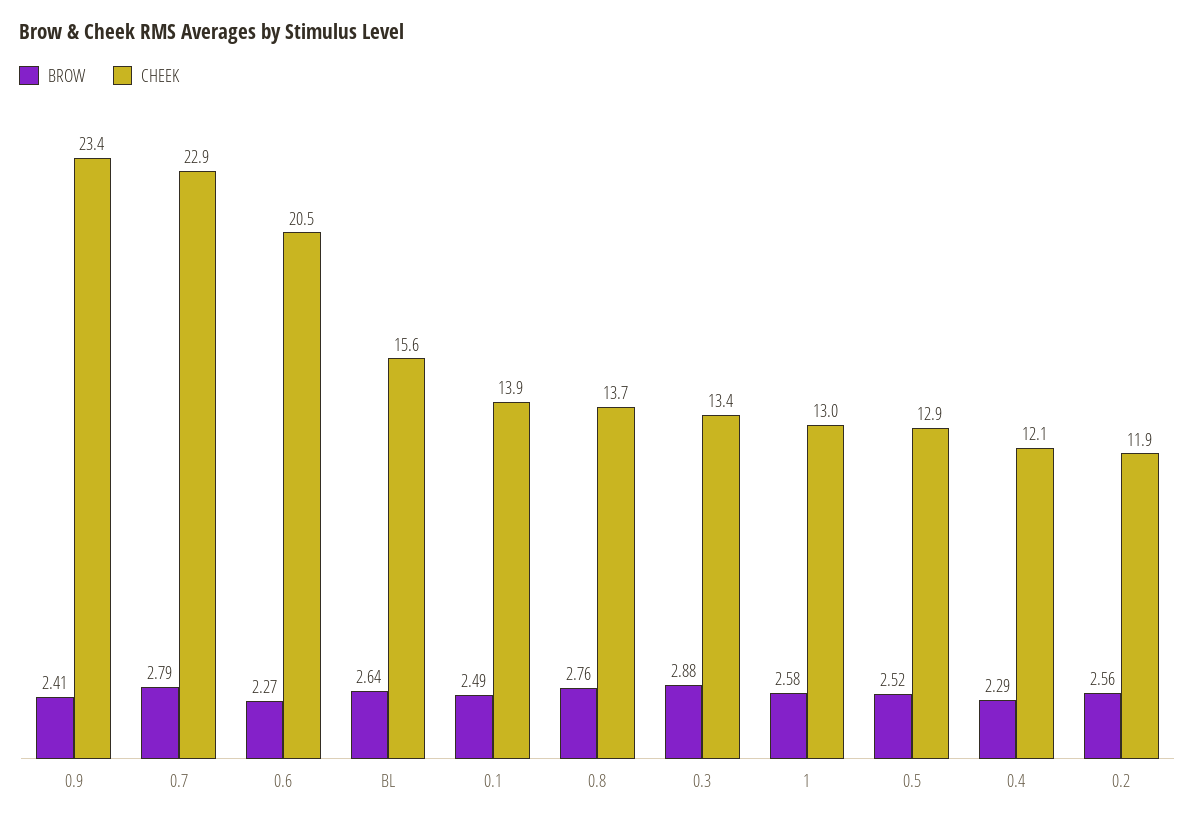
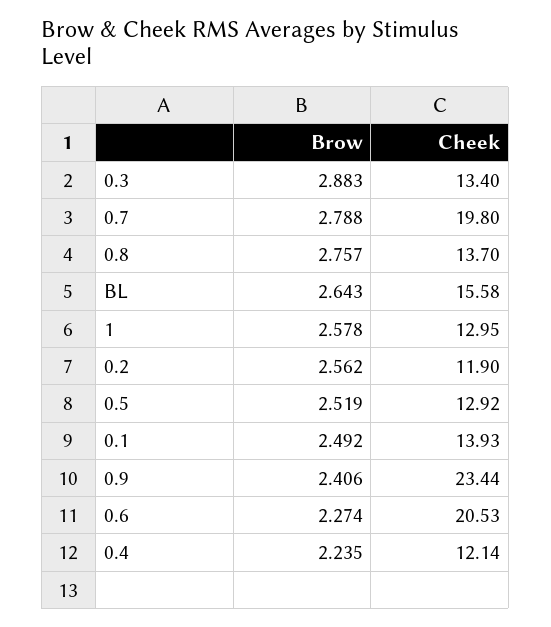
  {
    "BROW": {
      "0.9": 2.406,
      "0.7": 2.788,
      "0.6": 2.274,
      "BL": 2.643,
      "0.1": 2.492,
      "0.8": 2.757,
      "0.3": 2.883,
      "1": 2.578,
      "0.5": 2.519,
-     "0.4": 2.29,
+     "0.4": 2.235,
      "0.2": 2.562
    },
    "CHEEK": {
      "0.9": 23.44,
-     "0.7": 22.9,
+     "0.7": 19.8,
      "0.6": 20.53,
      "BL": 15.58,
      "0.1": 13.93,
      "0.8": 13.7,
      "0.3": 13.4,
      "1": 12.95,
      "0.5": 12.92,
      "0.4": 12.14,
      "0.2": 11.9
    }
  }

